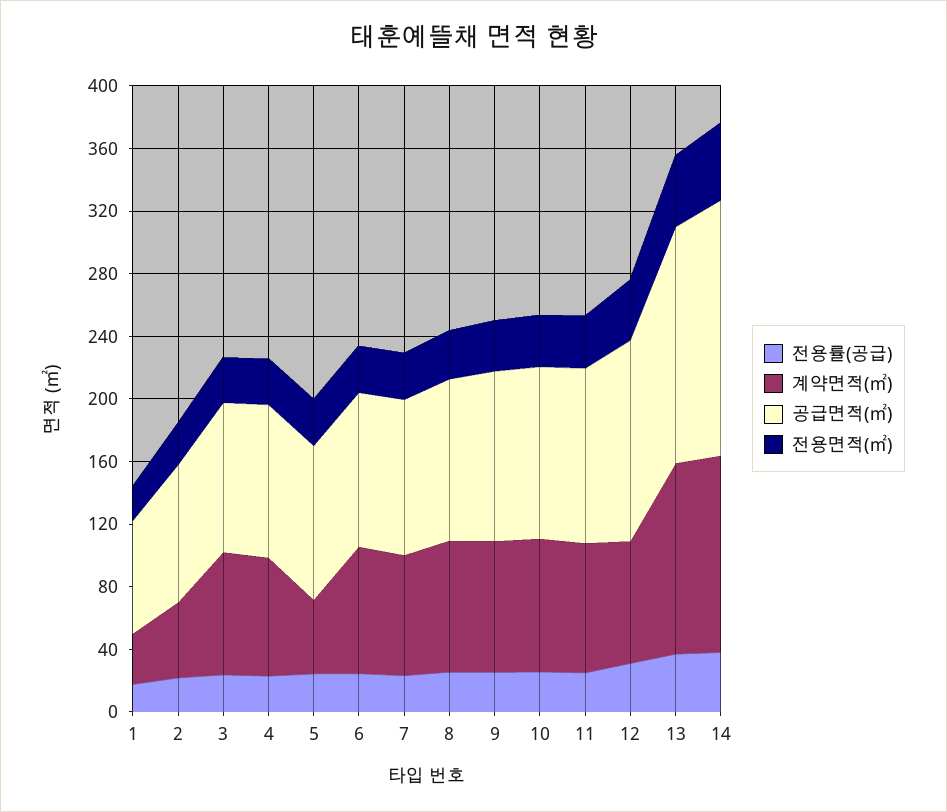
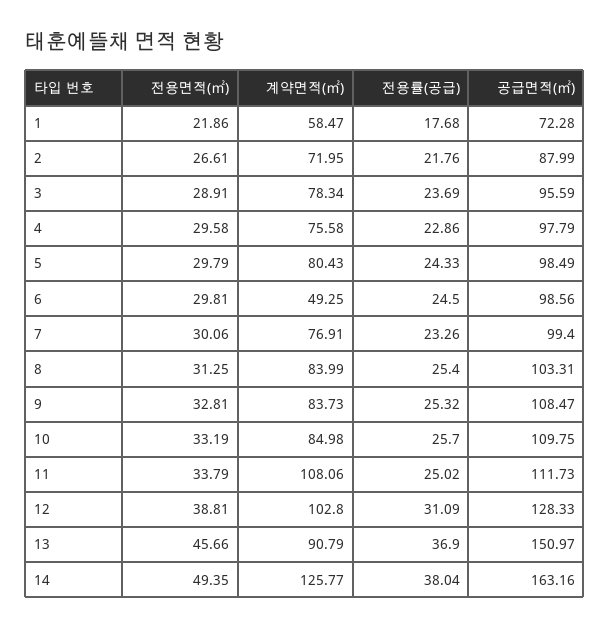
  {
    "전용률(공급)": {
      "1": 17.68,
      "2": 21.76,
      "3": 23.69,
      "4": 22.86,
      "5": 24.33,
      "6": 24.5,
      "7": 23.26,
      "8": 25.4,
      "9": 25.32,
      "10": 25.7,
      "11": 25.02,
      "12": 31.09,
      "13": 36.9,
      "14": 38.04
    },
    "계약면적(㎡)": {
-     "1": 30,
+     "1": 58.47,
-     "2": 50,
+     "2": 71.95,
      "3": 78.34,
      "4": 75.58,
-     "5": 50,
+     "5": 80.43,
-     "6": 80,
+     "6": 49.25,
      "7": 76.91,
      "8": 83.99,
      "9": 83.73,
      "10": 84.98,
-     "11": 80,
+     "11": 108.06,
-     "12": 80,
+     "12": 102.8,
-     "13": 120,
+     "13": 90.79,
      "14": 125.77
    },
    "공급면적(㎡)": {
      "1": 72.28,
      "2": 87.99,
      "3": 95.59,
      "4": 97.79,
      "5": 98.49,
      "6": 98.56,
      "7": 99.4,
      "8": 103.31,
      "9": 108.47,
      "10": 109.75,
      "11": 111.73,
      "12": 128.33,
      "13": 150.97,
      "14": 163.16
    },
    "전용면적(㎡)": {
      "1": 21.86,
      "2": 26.61,
      "3": 28.91,
      "4": 29.58,
      "5": 29.79,
      "6": 29.81,
      "7": 30.06,
      "8": 31.25,
      "9": 32.81,
      "10": 33.19,
      "11": 33.79,
      "12": 38.81,
      "13": 45.66,
      "14": 49.35
    }
  }

